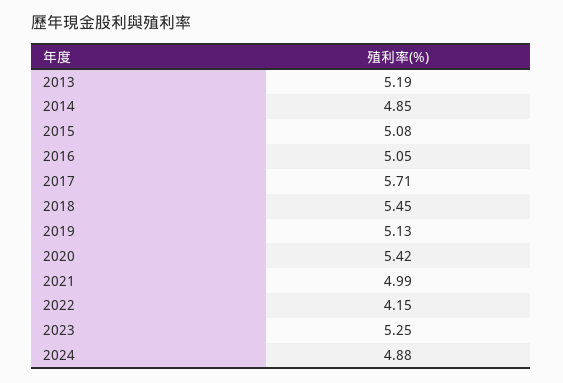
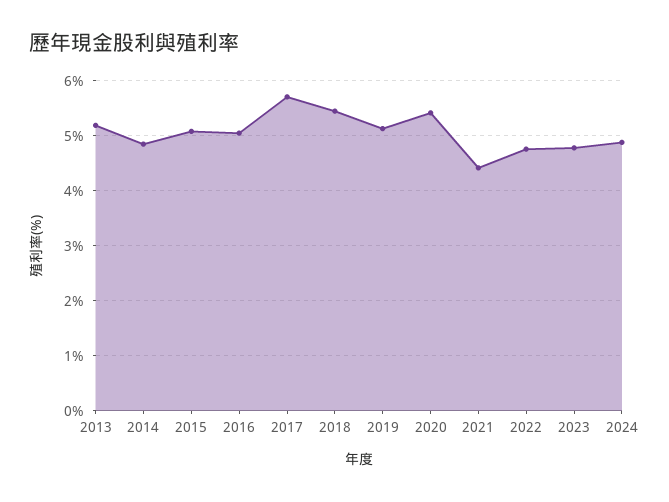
  {
    "2013": 5.19,
    "2014": 4.85,
    "2015": 5.08,
    "2016": 5.05,
    "2017": 5.71,
    "2018": 5.45,
    "2019": 5.13,
    "2020": 5.42,
-   "2021": 4.99,
+   "2021": 4.4,
-   "2022": 4.15,
+   "2022": 4.8,
-   "2023": 5.25,
+   "2023": 4.8,
    "2024": 4.88
  }

